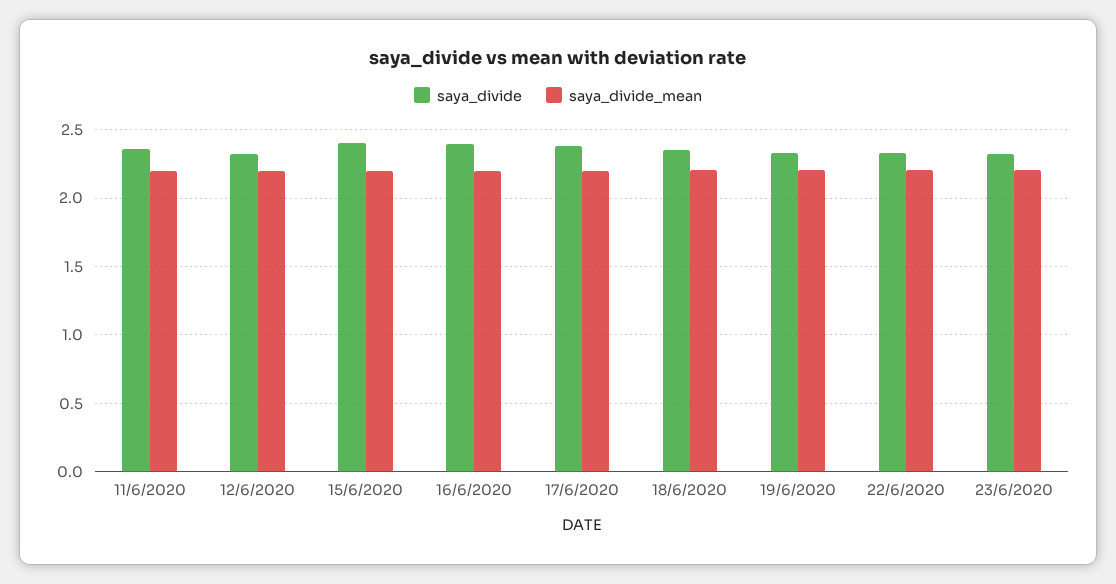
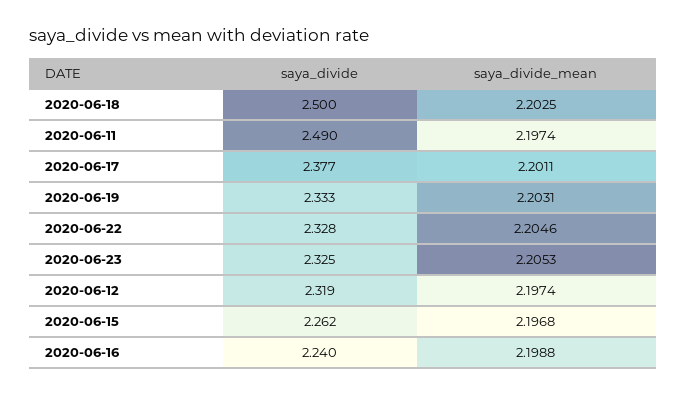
  {
    "saya_divide": {
-     "11/6/2020": 2.35,
+     "11/6/2020": 2.49,
      "12/6/2020": 2.319,
-     "15/6/2020": 2.4,
+     "15/6/2020": 2.262,
-     "16/6/2020": 2.4,
+     "16/6/2020": 2.24,
      "17/6/2020": 2.377,
-     "18/6/2020": 2.35,
+     "18/6/2020": 2.5,
      "19/6/2020": 2.333,
      "22/6/2020": 2.328,
      "23/6/2020": 2.325
    },
    "saya_divide_mean": {
      "11/6/2020": 2.1974,
      "12/6/2020": 2.1974,
      "15/6/2020": 2.1968,
      "16/6/2020": 2.1988,
      "17/6/2020": 2.2011,
      "18/6/2020": 2.2025,
      "19/6/2020": 2.2031,
      "22/6/2020": 2.2046,
      "23/6/2020": 2.2053
    }
  }

